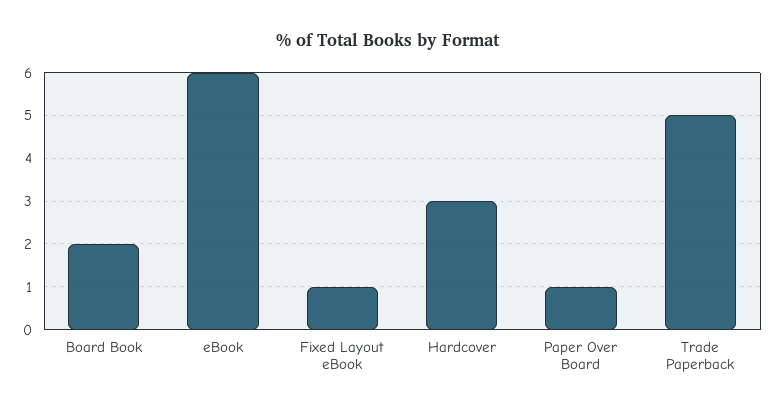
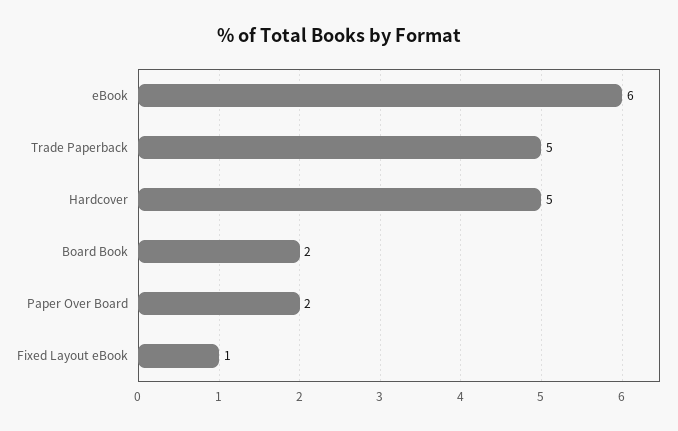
  {
    "Board Book": 2,
    "eBook": 6,
    "Fixed Layout eBook": 1,
-   "Hardcover": 3,
+   "Hardcover": 5,
-   "Paper Over Board": 1,
+   "Paper Over Board": 2,
    "Trade Paperback": 5
  }

